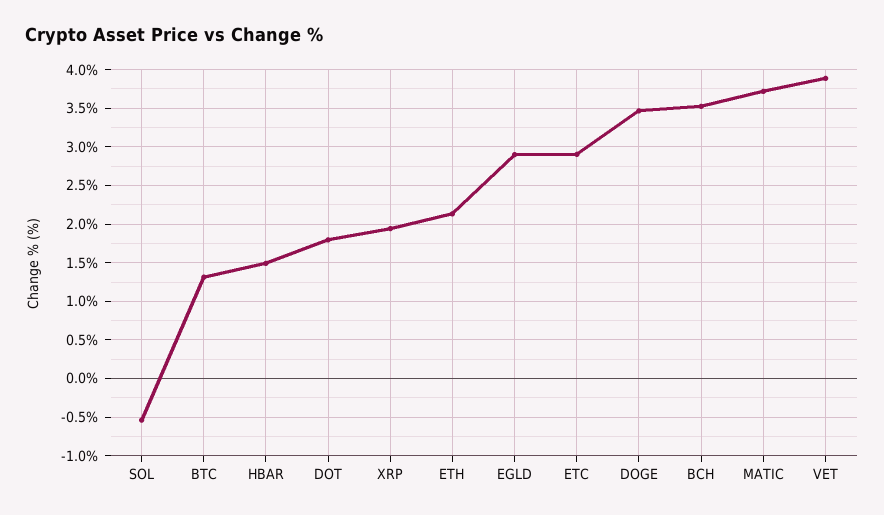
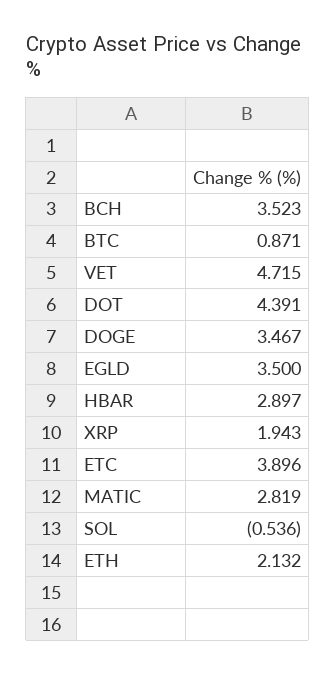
  {
    "SOL": -0.536,
-   "BTC": 1.3,
+   "BTC": 0.871,
-   "HBAR": 1.5,
+   "HBAR": 2.897,
-   "DOT": 1.8,
+   "DOT": 4.391,
    "XRP": 1.943,
    "ETH": 2.132,
-   "EGLD": 2.9,
+   "EGLD": 3.5,
-   "ETC": 2.9,
+   "ETC": 3.896,
    "DOGE": 3.467,
    "BCH": 3.523,
-   "MATIC": 3.7,
+   "MATIC": 2.819,
-   "VET": 3.9
+   "VET": 4.715
  }

